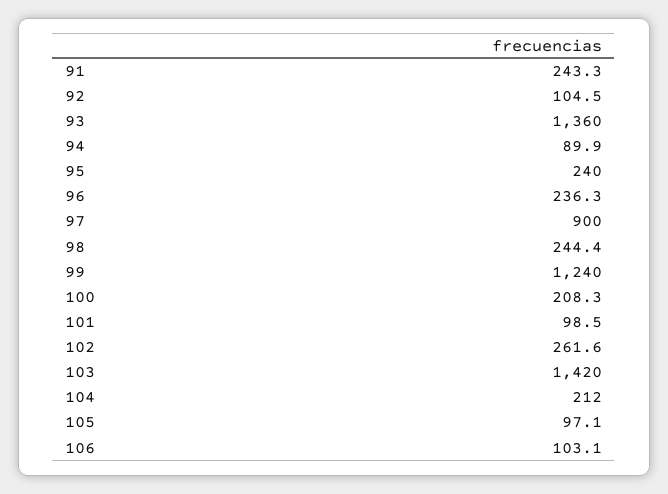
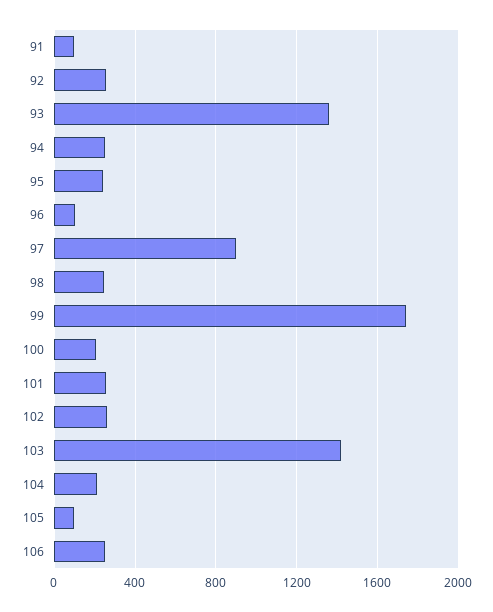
  {
-   "91": 243.3,
+   "91": 100,
-   "92": 104.5,
+   "92": 250,
    "93": 1360,
-   "94": 89.9,
+   "94": 250,
    "95": 240,
-   "96": 236.3,
+   "96": 100,
    "97": 900,
    "98": 244.4,
-   "99": 1240,
+   "99": 1750,
    "100": 208.3,
-   "101": 98.5,
+   "101": 250,
    "102": 261.6,
    "103": 1420,
    "104": 212,
    "105": 97.1,
-   "106": 103.1
+   "106": 250
  }

